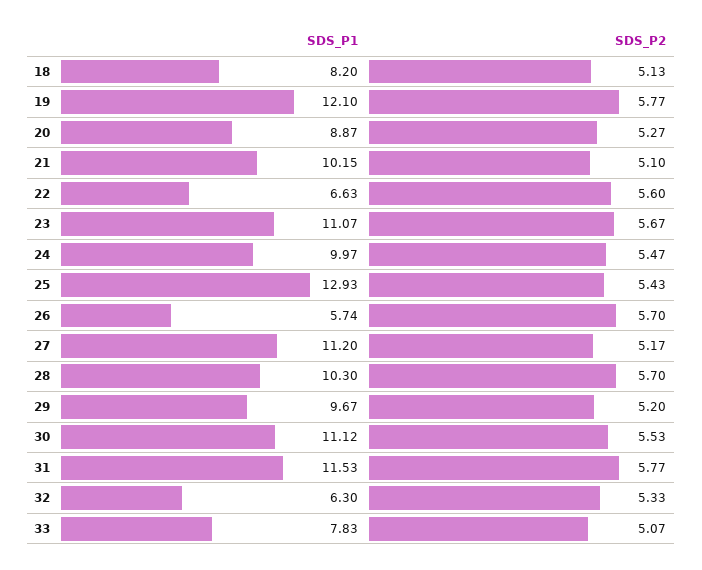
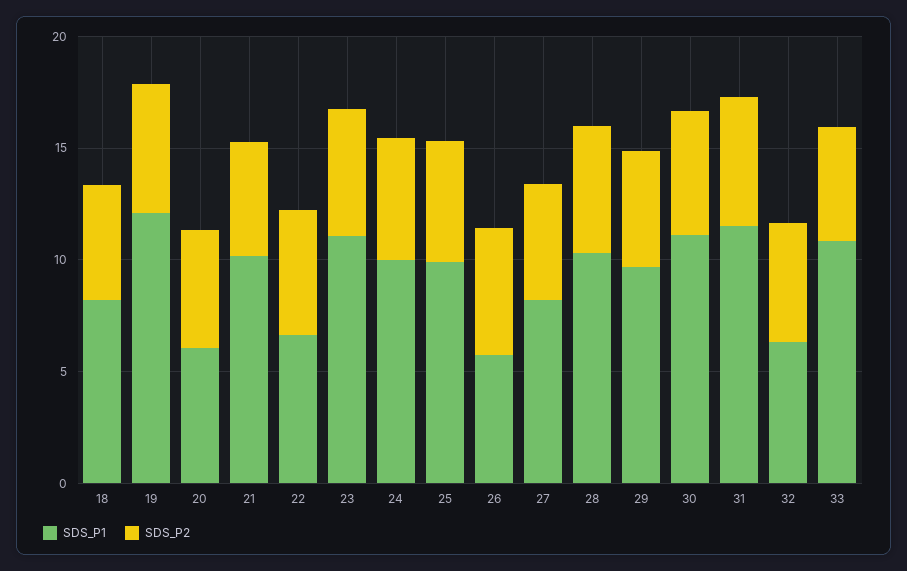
  {
    "SDS_P1": {
      "18": 8.2,
      "19": 12.1,
-     "20": 8.87,
+     "20": 6,
      "21": 10.15,
      "22": 6.63,
      "23": 11.07,
      "24": 9.97,
-     "25": 12.93,
+     "25": 10,
      "26": 5.74,
-     "27": 11.2,
+     "27": 8,
      "28": 10.3,
      "29": 9.67,
      "30": 11.12,
      "31": 11.53,
      "32": 6.3,
-     "33": 7.83
+     "33": 11
    },
    "SDS_P2": {
      "18": 5.13,
      "19": 5.77,
      "20": 5.27,
      "21": 5.1,
      "22": 5.6,
      "23": 5.67,
      "24": 5.47,
      "25": 5.43,
      "26": 5.7,
      "27": 5.17,
      "28": 5.7,
      "29": 5.2,
      "30": 5.53,
      "31": 5.77,
      "32": 5.33,
      "33": 5.07
    }
  }

